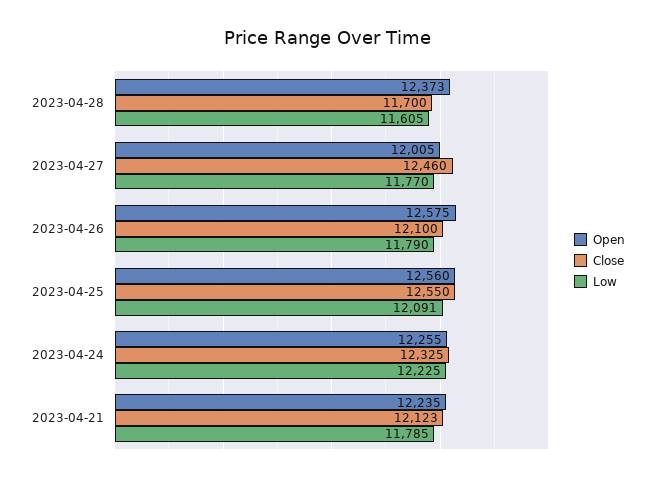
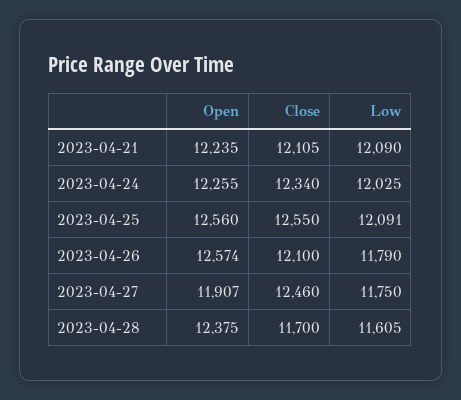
  {
    "Open": {
-     "2023-04-28": 12373,
+     "2023-04-28": 12375,
-     "2023-04-27": 12005,
+     "2023-04-27": 11907,
-     "2023-04-26": 12575,
+     "2023-04-26": 12574,
      "2023-04-25": 12560,
      "2023-04-24": 12255,
      "2023-04-21": 12235
    },
    "Close": {
      "2023-04-28": 11700,
      "2023-04-27": 12460,
      "2023-04-26": 12100,
      "2023-04-25": 12550,
-     "2023-04-24": 12325,
+     "2023-04-24": 12340,
-     "2023-04-21": 12123
+     "2023-04-21": 12105
    },
    "Low": {
      "2023-04-28": 11605,
-     "2023-04-27": 11770,
+     "2023-04-27": 11750,
      "2023-04-26": 11790,
      "2023-04-25": 12091,
-     "2023-04-24": 12225,
+     "2023-04-24": 12025,
-     "2023-04-21": 11785
+     "2023-04-21": 12090
    }
  }

